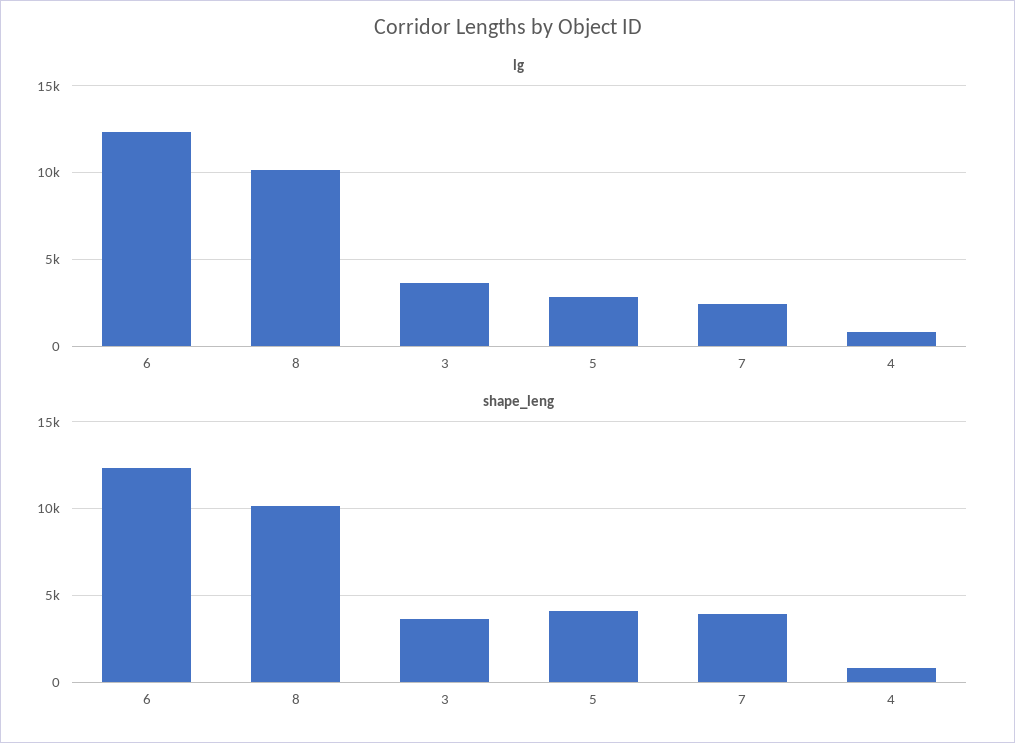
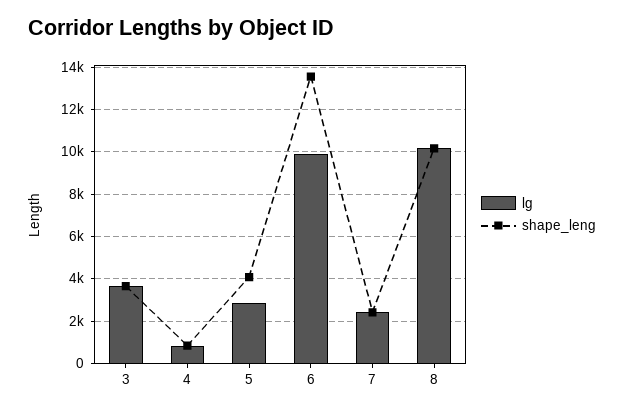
  {
    "lg": {
-     "6": 12500,
+     "6": 10000,
      "8": 10000,
      "3": 3500,
      "5": 3000,
      "7": 2500,
      "4": 1000
    },
    "shape_leng": {
-     "6": 12500,
+     "6": 13500,
      "8": 10000,
      "3": 3500,
      "5": 4000,
-     "7": 4000,
+     "7": 2500,
      "4": 1000
    }
  }

